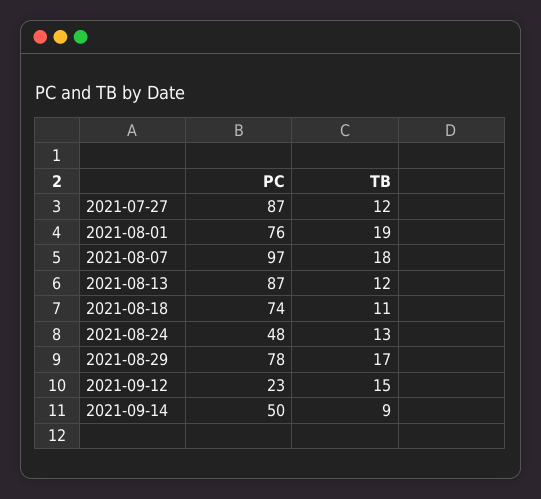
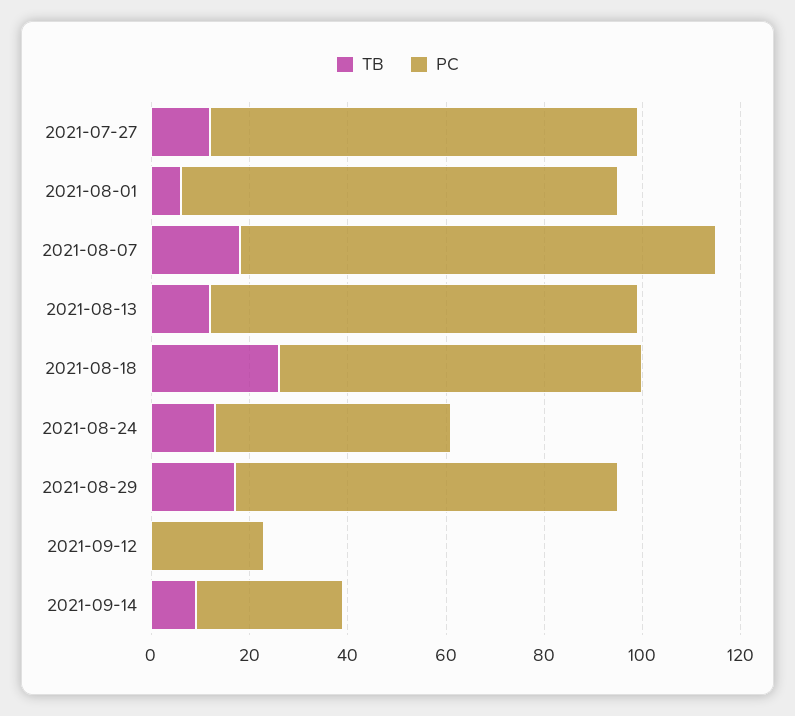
  {
    "PC": {
      "2021-07-27": 87,
-     "2021-08-01": 76,
+     "2021-08-01": 90,
      "2021-08-07": 97,
      "2021-08-13": 87,
      "2021-08-18": 74,
      "2021-08-24": 48,
      "2021-08-29": 78,
      "2021-09-12": 23,
-     "2021-09-14": 50
+     "2021-09-14": 30
    },
    "TB": {
      "2021-07-27": 12,
-     "2021-08-01": 19,
+     "2021-08-01": 5,
      "2021-08-07": 18,
      "2021-08-13": 12,
-     "2021-08-18": 11,
+     "2021-08-18": 25,
      "2021-08-24": 13,
      "2021-08-29": 17,
-     "2021-09-12": 15,
+     "2021-09-12": 0,
      "2021-09-14": 9
    }
  }

